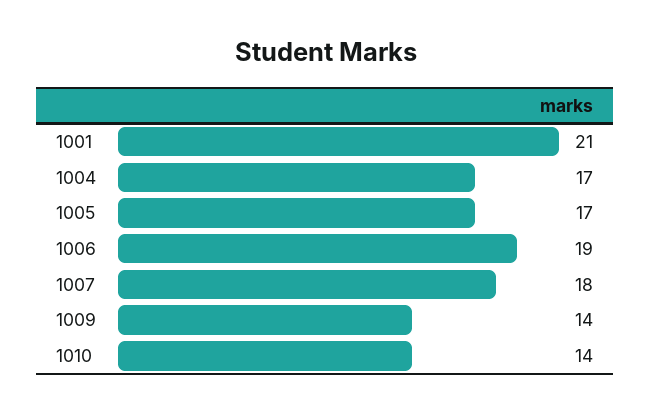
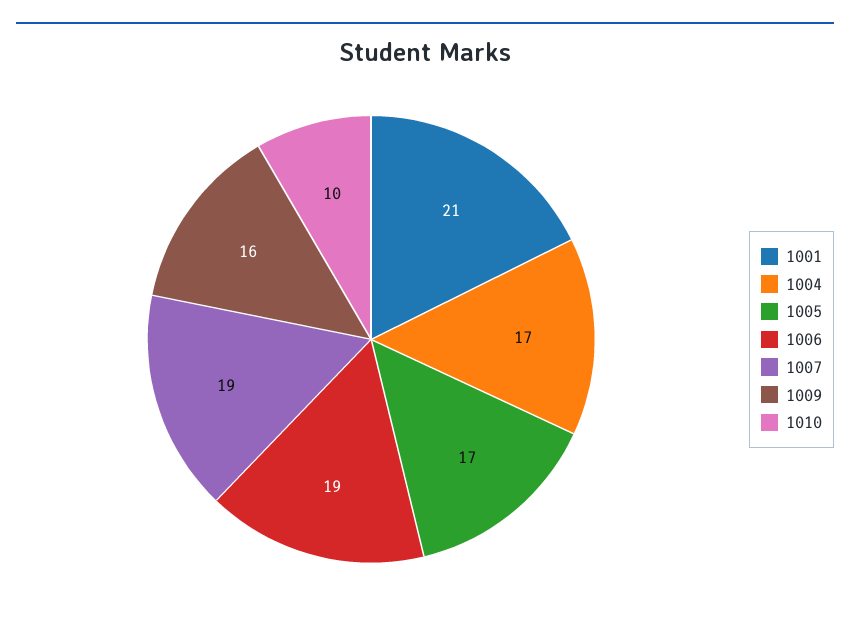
  {
    "1001": 21,
    "1004": 17,
    "1005": 17,
    "1006": 19,
-   "1007": 18,
+   "1007": 19,
-   "1009": 14,
+   "1009": 16,
-   "1010": 14
+   "1010": 10
  }

